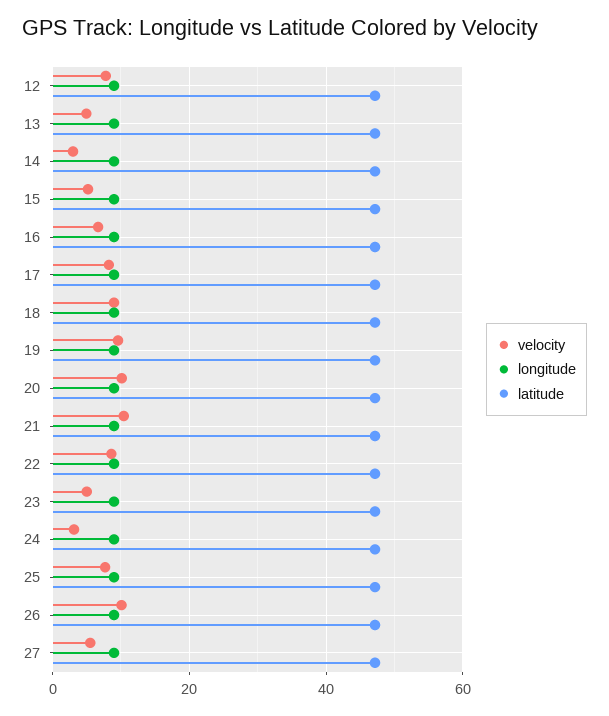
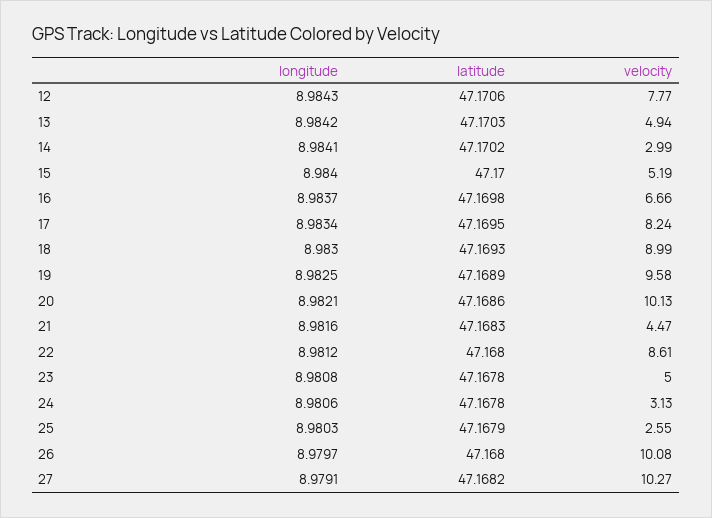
  {
    "velocity": {
      "12": 7.77,
      "13": 4.94,
      "14": 2.99,
      "15": 5.19,
      "16": 6.66,
      "17": 8.24,
      "18": 8.99,
      "19": 9.58,
      "20": 10.13,
-     "21": 10,
+     "21": 4.47,
      "22": 8.61,
      "23": 5,
      "24": 3.13,
-     "25": 8,
+     "25": 2.55,
      "26": 10.08,
-     "27": 6
+     "27": 10.27
    },
    "longitude": {
      "12": 8.9843,
      "13": 8.9842,
      "14": 8.9841,
      "15": 8.984,
      "16": 8.9837,
      "17": 8.9834,
      "18": 8.983,
      "19": 8.9825,
      "20": 8.9821,
      "21": 8.9816,
      "22": 8.9812,
      "23": 8.9808,
      "24": 8.9806,
      "25": 8.9803,
      "26": 8.9797,
      "27": 8.9791
    },
    "latitude": {
      "12": 47.1706,
      "13": 47.1703,
      "14": 47.1702,
      "15": 47.17,
      "16": 47.1698,
      "17": 47.1695,
      "18": 47.1693,
      "19": 47.1689,
      "20": 47.1686,
      "21": 47.1683,
      "22": 47.168,
      "23": 47.1678,
      "24": 47.1678,
      "25": 47.1679,
      "26": 47.168,
      "27": 47.1682
    }
  }

